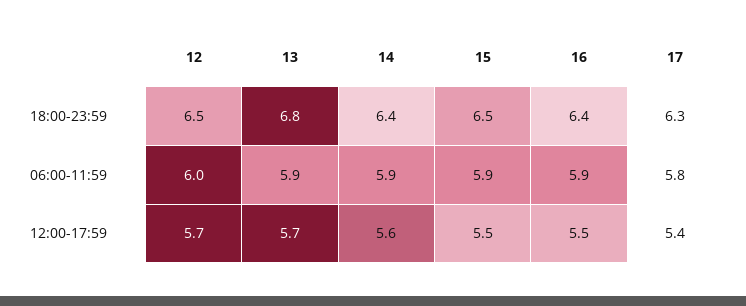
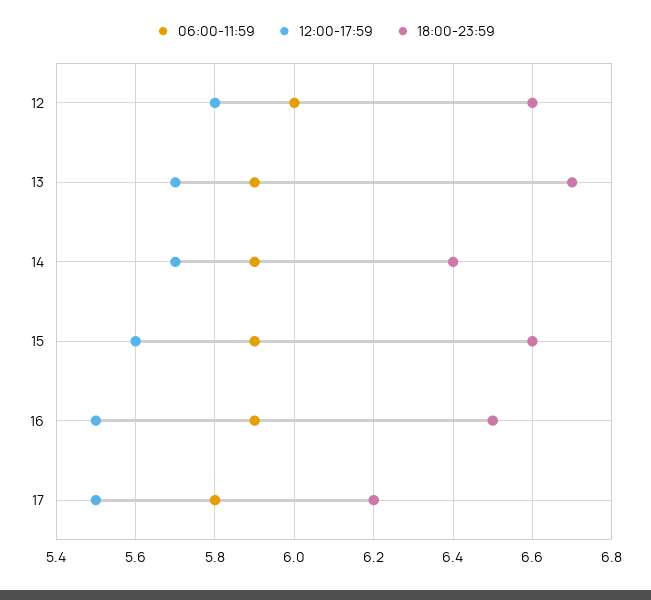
  {
    "18:00-23:59": {
-     "12": 6.5,
+     "12": 6.6,
-     "13": 6.8,
+     "13": 6.7,
      "14": 6.4,
-     "15": 6.5,
+     "15": 6.6,
-     "16": 6.4,
+     "16": 6.5,
-     "17": 6.3
+     "17": 6.2
    },
    "06:00-11:59": {
      "12": 6,
      "13": 5.9,
      "14": 5.9,
      "15": 5.9,
      "16": 5.9,
      "17": 5.8
    },
    "12:00-17:59": {
-     "12": 5.7,
+     "12": 5.8,
      "13": 5.7,
-     "14": 5.6,
+     "14": 5.7,
-     "15": 5.5,
+     "15": 5.6,
      "16": 5.5,
-     "17": 5.4
+     "17": 5.5
    }
  }

